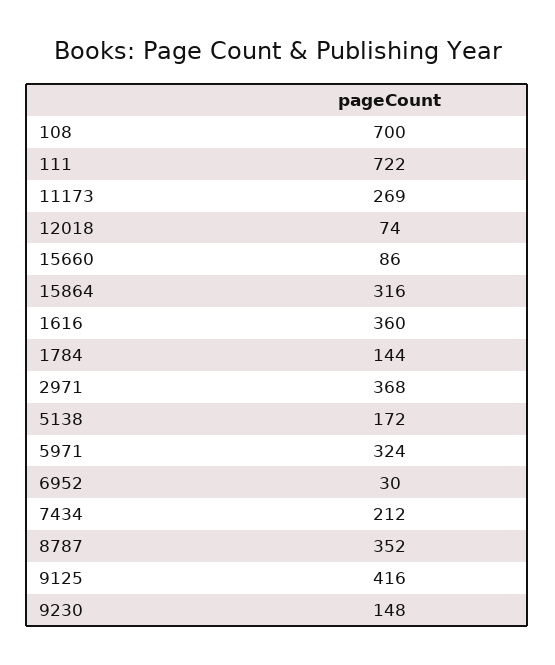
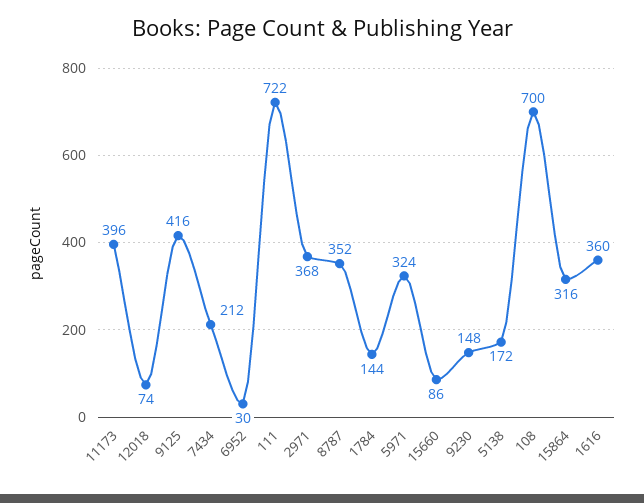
  {
    "108": 700,
    "111": 722,
-   "11173": 269,
+   "11173": 396,
    "12018": 74,
    "15660": 86,
    "15864": 316,
    "1616": 360,
    "1784": 144,
    "2971": 368,
    "5138": 172,
    "5971": 324,
    "6952": 30,
    "7434": 212,
    "8787": 352,
    "9125": 416,
    "9230": 148
  }

